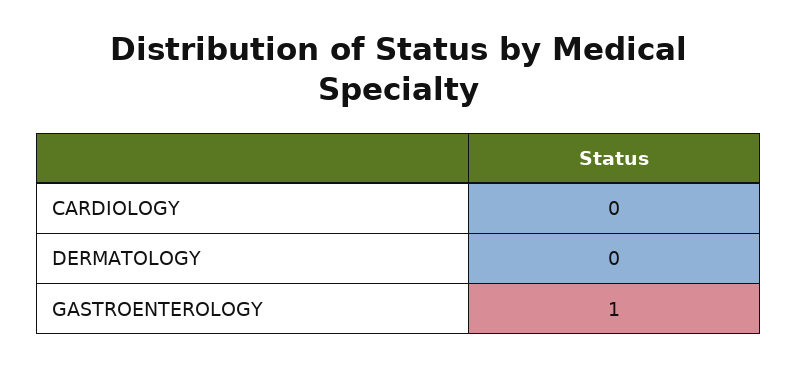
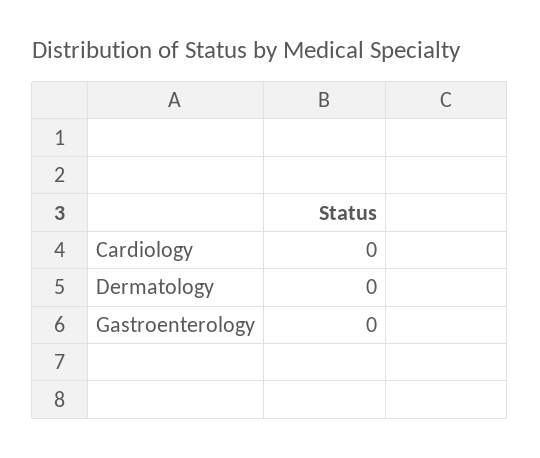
  {
    "CARDIOLOGY": 0,
    "DERMATOLOGY": 0,
-   "GASTROENTEROLOGY": 1
+   "GASTROENTEROLOGY": 0
  }

